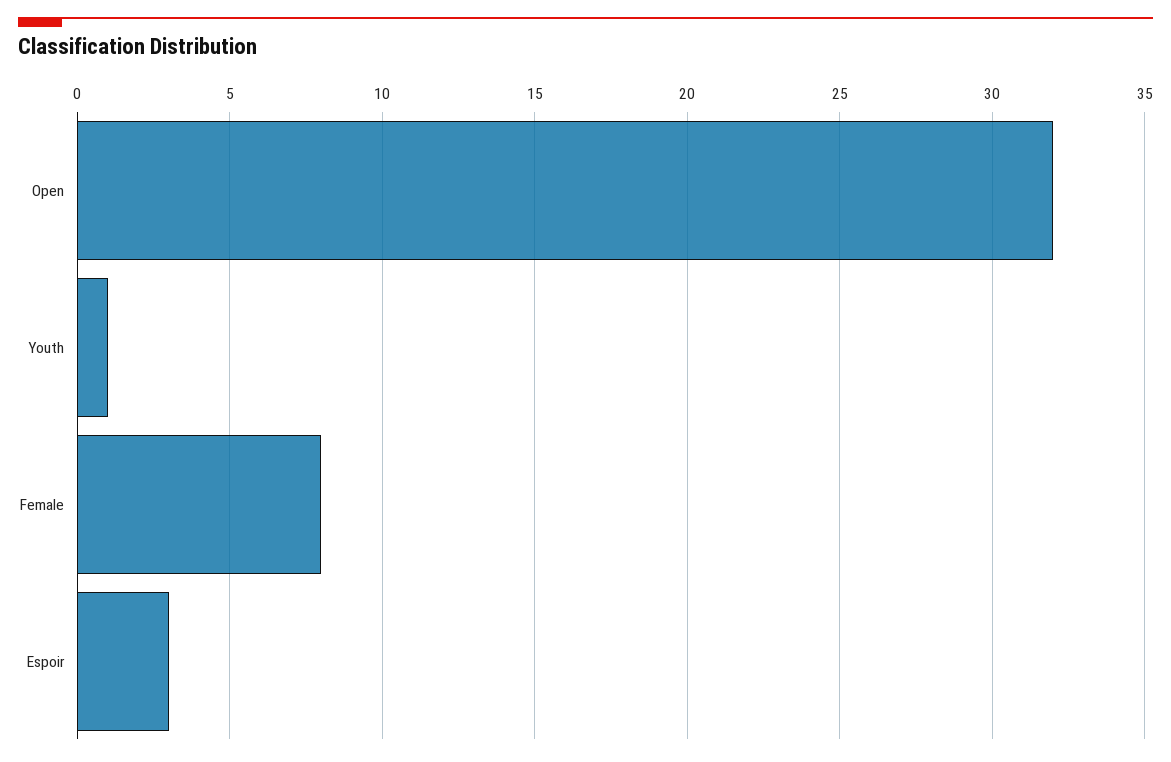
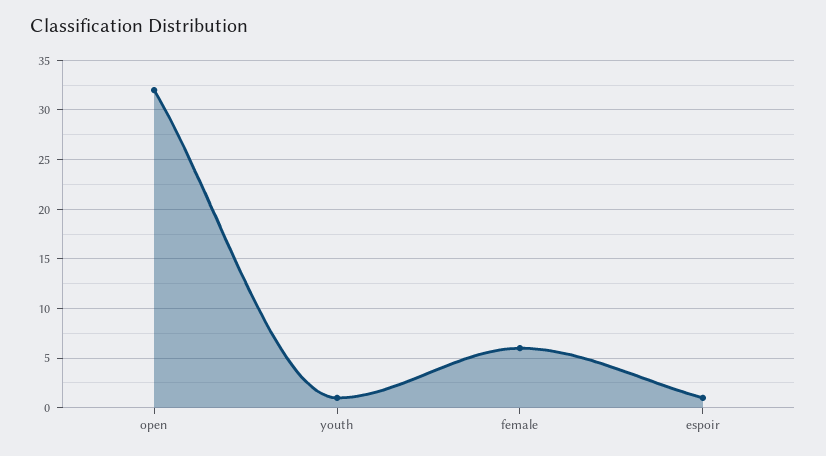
  {
    "Open": 32,
    "Youth": 1,
-   "Female": 8,
+   "Female": 6,
-   "Espoir": 3
+   "Espoir": 1
  }

